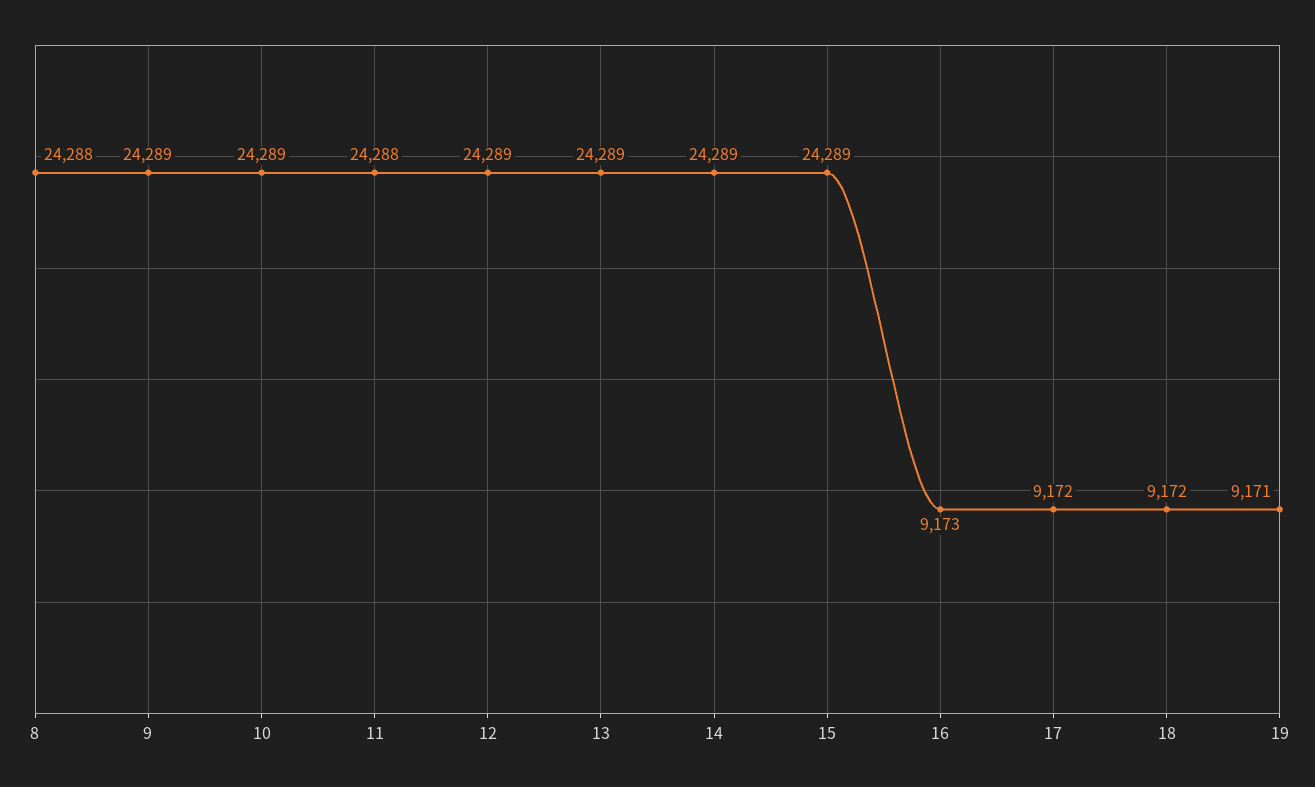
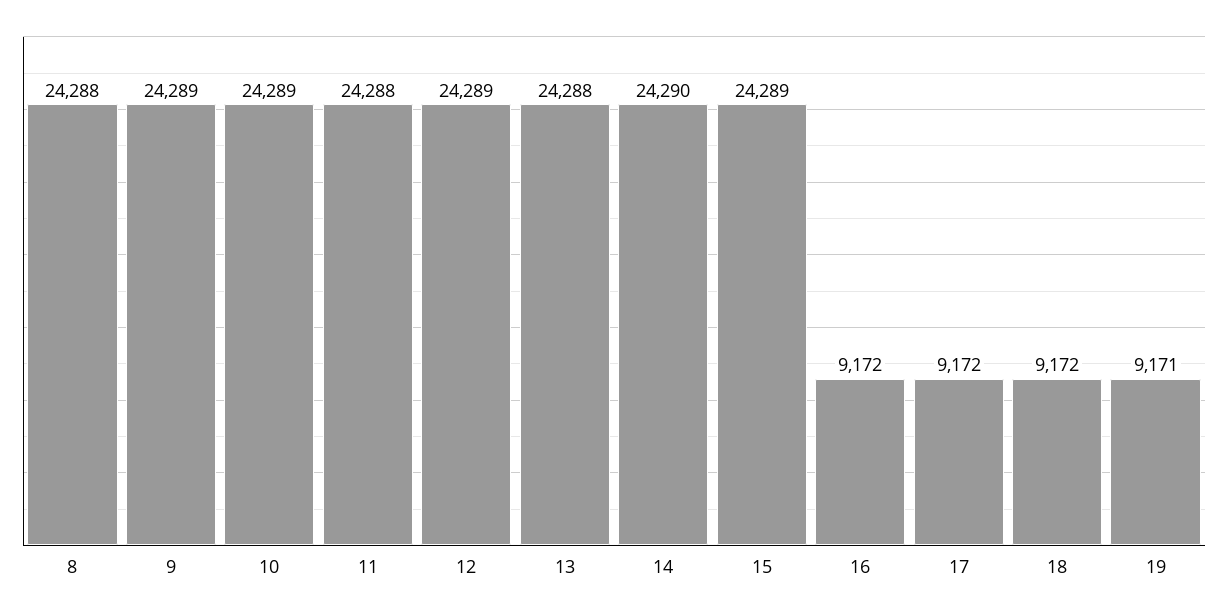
  {
    "8": 24288,
    "9": 24289,
    "10": 24289,
    "11": 24288,
    "12": 24289,
-   "13": 24289,
+   "13": 24288,
-   "14": 24289,
+   "14": 24290,
    "15": 24289,
-   "16": 9173,
+   "16": 9172,
    "17": 9172,
    "18": 9172,
    "19": 9171
  }

